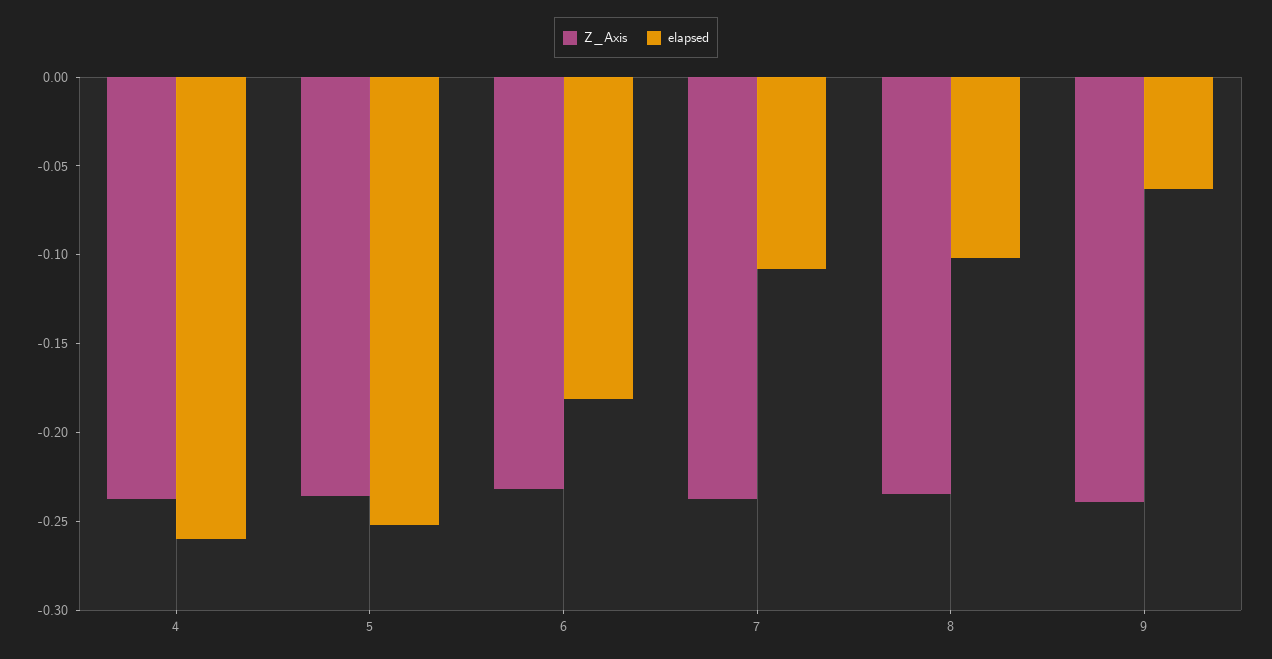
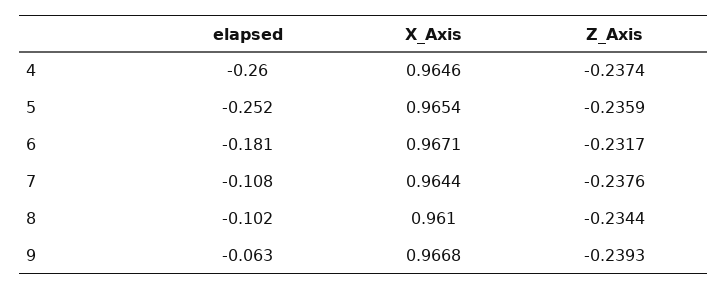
  {
    "Z_Axis": {
      "4": -0.2374,
      "5": -0.2359,
      "6": -0.2317,
      "7": -0.2376,
      "8": -0.2344,
      "9": -0.2393
    },
    "elapsed": {
      "4": -0.26,
      "5": -0.252,
      "6": -0.181,
      "7": -0.108,
      "8": -0.102,
      "9": -0.063
-   }
+   },
+   "X_Axis": {
+     "4": 0.9646,
+     "5": 0.9654,
+     "6": 0.9671,
+     "7": 0.9644,
+     "8": 0.961,
+     "9": 0.9668
+   }
  }

